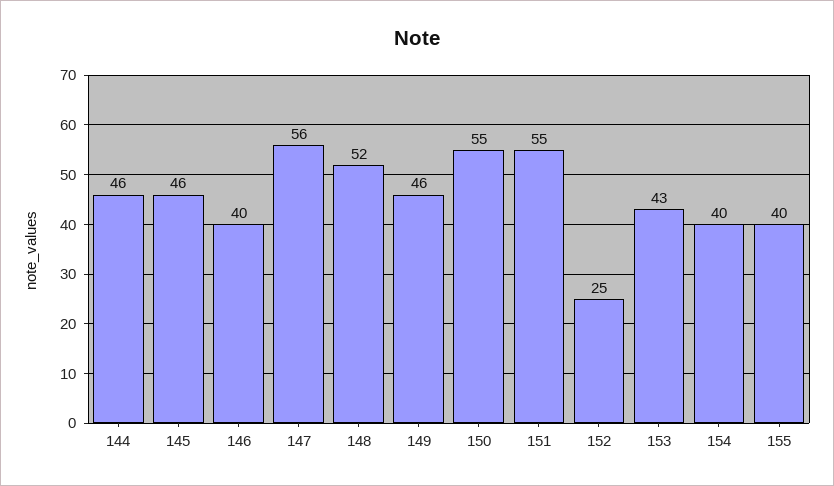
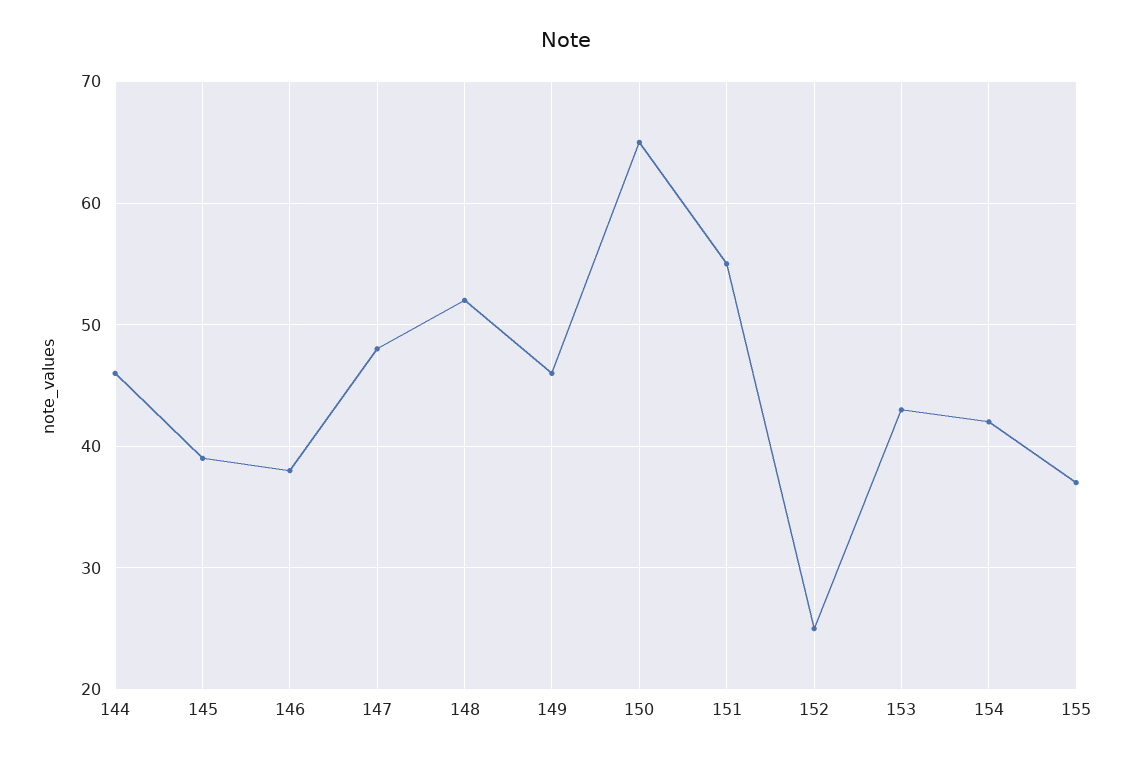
  {
    "144": 46,
-   "145": 46,
+   "145": 39,
-   "146": 40,
+   "146": 38,
-   "147": 56,
+   "147": 48,
    "148": 52,
    "149": 46,
-   "150": 55,
+   "150": 65,
    "151": 55,
    "152": 25,
    "153": 43,
-   "154": 40,
+   "154": 42,
-   "155": 40
+   "155": 37
  }

